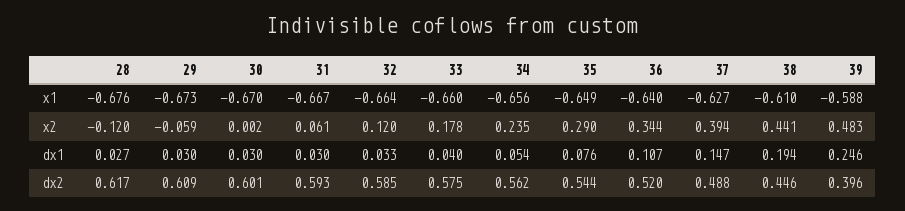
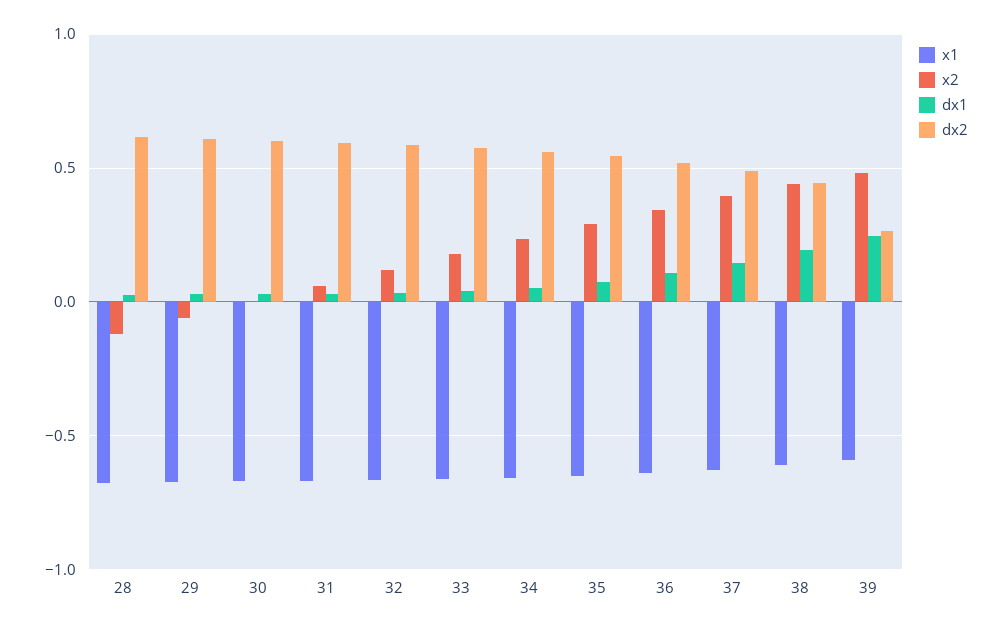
  {
    "x1": {
      "28": -0.676,
      "29": -0.673,
      "30": -0.67,
      "31": -0.667,
      "32": -0.664,
      "33": -0.66,
      "34": -0.656,
      "35": -0.649,
      "36": -0.64,
      "37": -0.627,
      "38": -0.61,
      "39": -0.588
    },
    "x2": {
      "28": -0.12,
      "29": -0.059,
      "30": 0.002,
      "31": 0.061,
      "32": 0.12,
      "33": 0.178,
      "34": 0.235,
      "35": 0.29,
      "36": 0.344,
      "37": 0.394,
      "38": 0.441,
      "39": 0.483
    },
    "dx1": {
      "28": 0.027,
      "29": 0.03,
      "30": 0.03,
      "31": 0.03,
      "32": 0.033,
      "33": 0.04,
      "34": 0.054,
      "35": 0.076,
      "36": 0.107,
      "37": 0.147,
      "38": 0.194,
      "39": 0.246
    },
    "dx2": {
      "28": 0.617,
      "29": 0.609,
      "30": 0.601,
      "31": 0.593,
      "32": 0.585,
      "33": 0.575,
      "34": 0.562,
      "35": 0.544,
      "36": 0.52,
      "37": 0.488,
      "38": 0.446,
-     "39": 0.396
+     "39": 0.25
    }
  }

